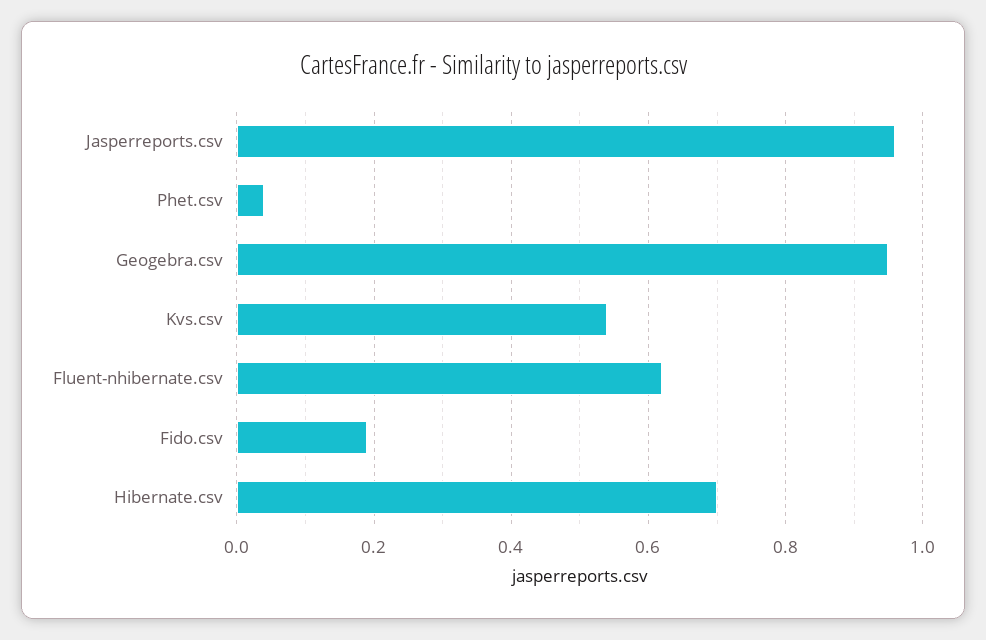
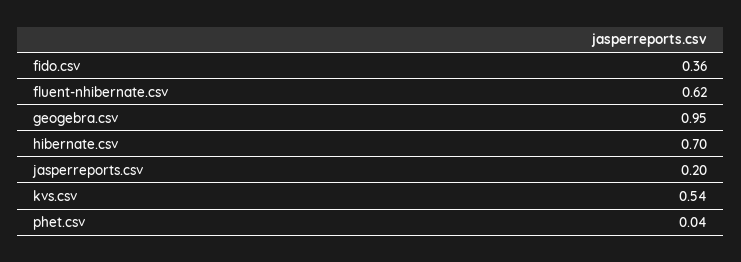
  {
-   "Jasperreports.csv": 0.95,
+   "Jasperreports.csv": 0.2,
    "Phet.csv": 0.04,
    "Geogebra.csv": 0.95,
    "Kvs.csv": 0.54,
    "Fluent-nhibernate.csv": 0.62,
-   "Fido.csv": 0.2,
+   "Fido.csv": 0.36,
    "Hibernate.csv": 0.7
  }

